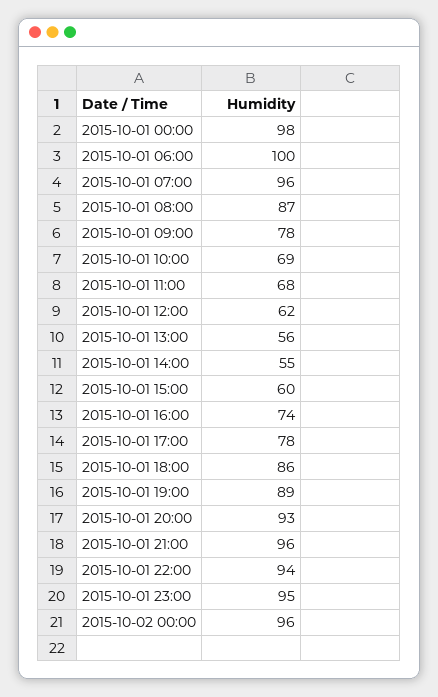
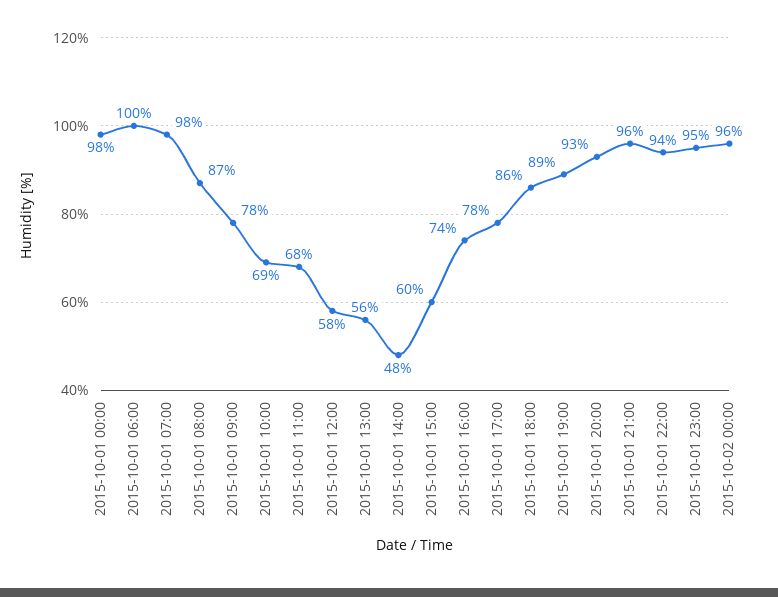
  {
    "2015-10-01 00:00": 98,
    "2015-10-01 06:00": 100,
-   "2015-10-01 07:00": 96,
+   "2015-10-01 07:00": 98,
    "2015-10-01 08:00": 87,
    "2015-10-01 09:00": 78,
    "2015-10-01 10:00": 69,
    "2015-10-01 11:00": 68,
-   "2015-10-01 12:00": 62,
+   "2015-10-01 12:00": 58,
    "2015-10-01 13:00": 56,
-   "2015-10-01 14:00": 55,
+   "2015-10-01 14:00": 48,
    "2015-10-01 15:00": 60,
    "2015-10-01 16:00": 74,
    "2015-10-01 17:00": 78,
    "2015-10-01 18:00": 86,
    "2015-10-01 19:00": 89,
    "2015-10-01 20:00": 93,
    "2015-10-01 21:00": 96,
    "2015-10-01 22:00": 94,
    "2015-10-01 23:00": 95,
    "2015-10-02 00:00": 96
  }

